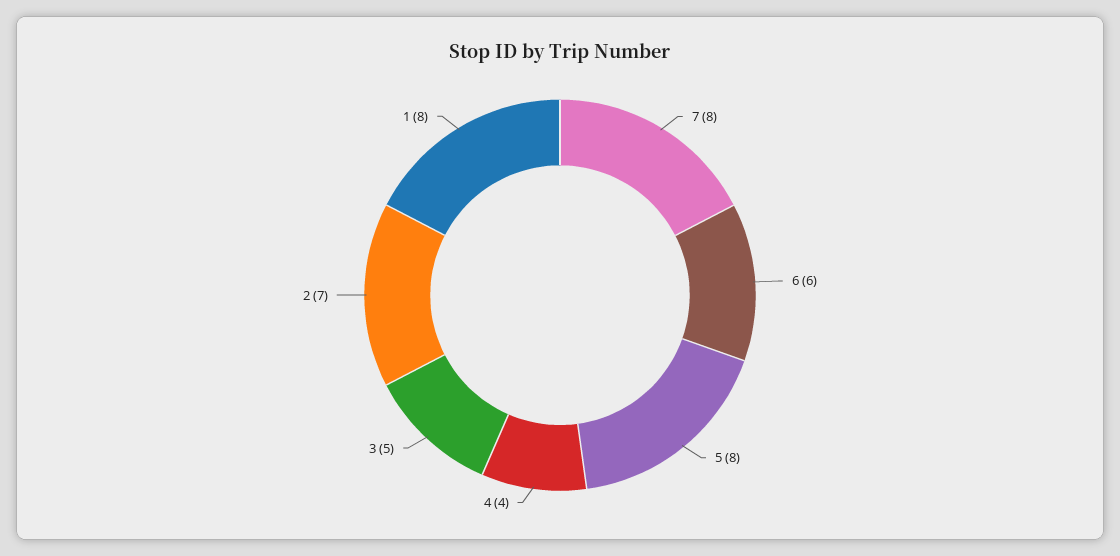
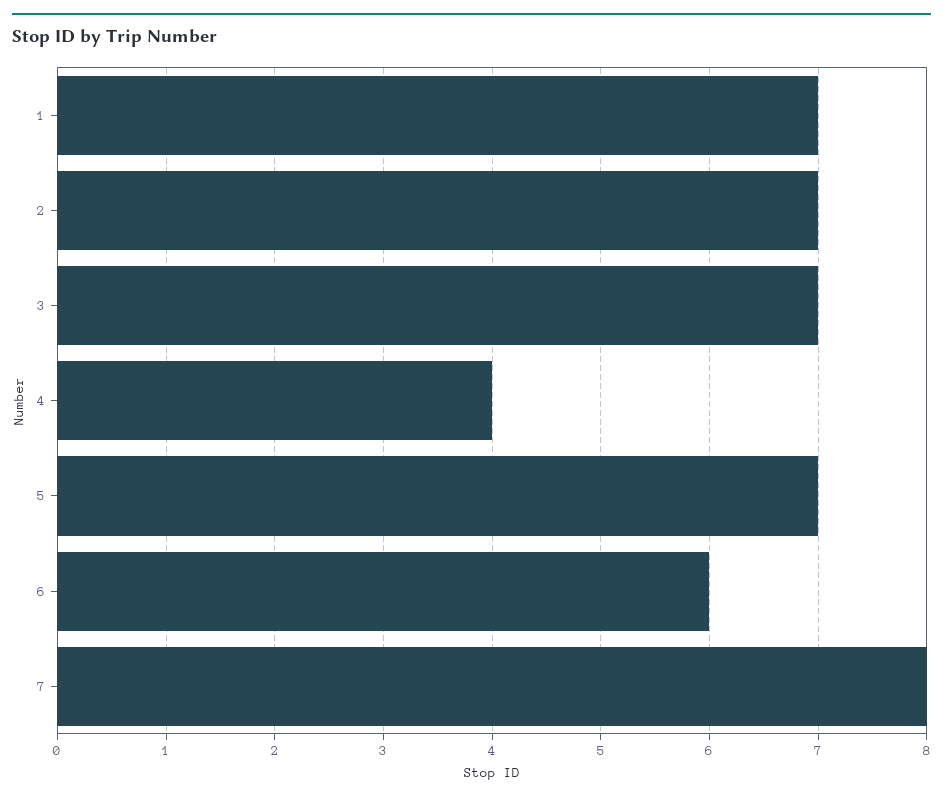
  {
    "7": 8,
    "6": 6,
-   "5": 8,
+   "5": 7,
    "4": 4,
-   "3": 5,
+   "3": 7,
    "2": 7,
-   "1": 8
+   "1": 7
  }

